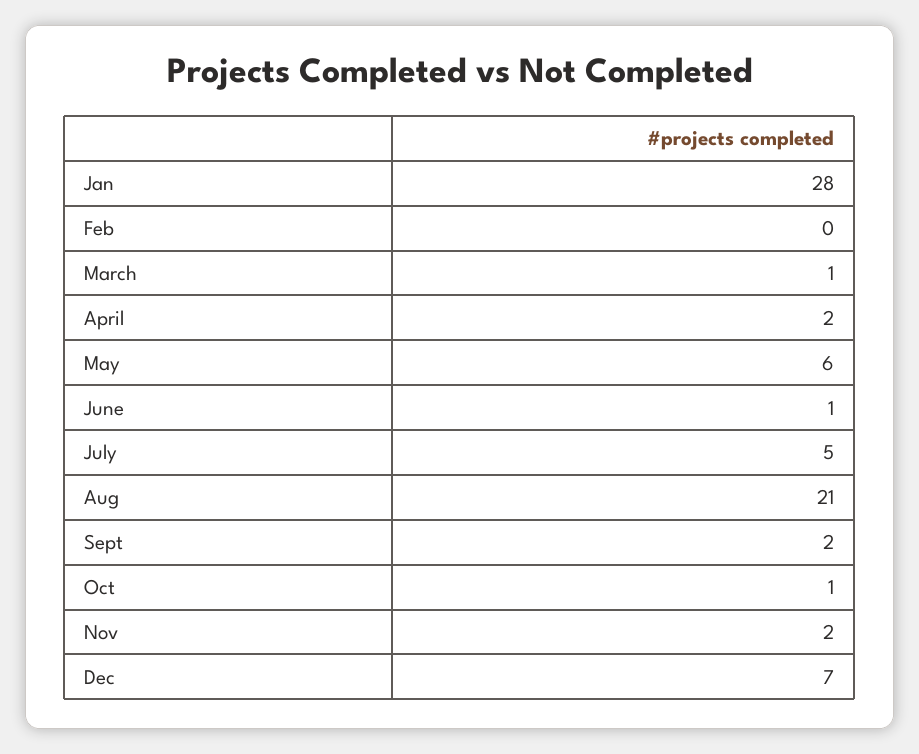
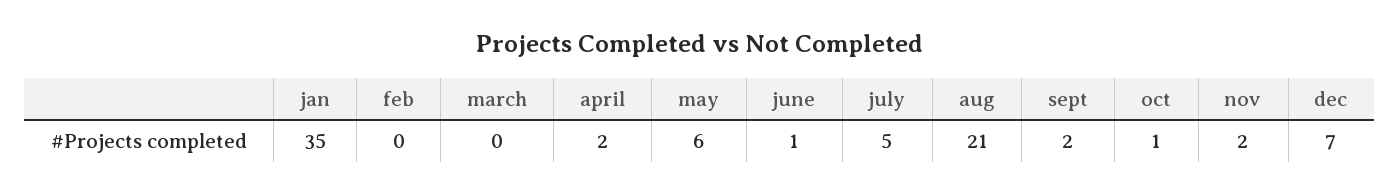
  {
-   "Jan": 28,
+   "Jan": 35,
    "Feb": 0,
-   "March": 1,
+   "March": 0,
    "April": 2,
    "May": 6,
    "June": 1,
    "July": 5,
    "Aug": 21,
    "Sept": 2,
    "Oct": 1,
    "Nov": 2,
    "Dec": 7
  }

